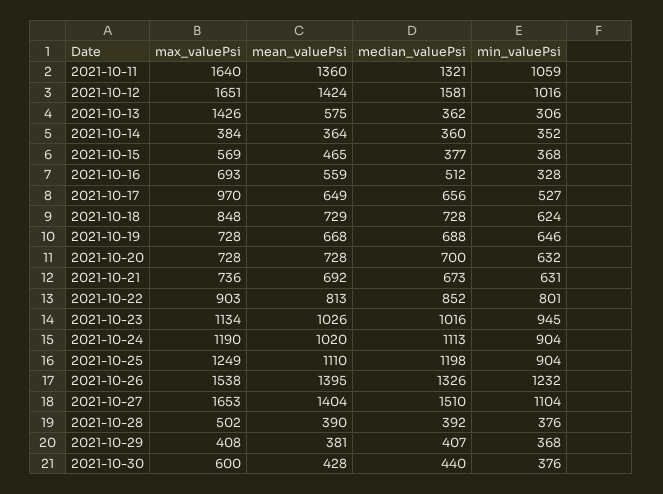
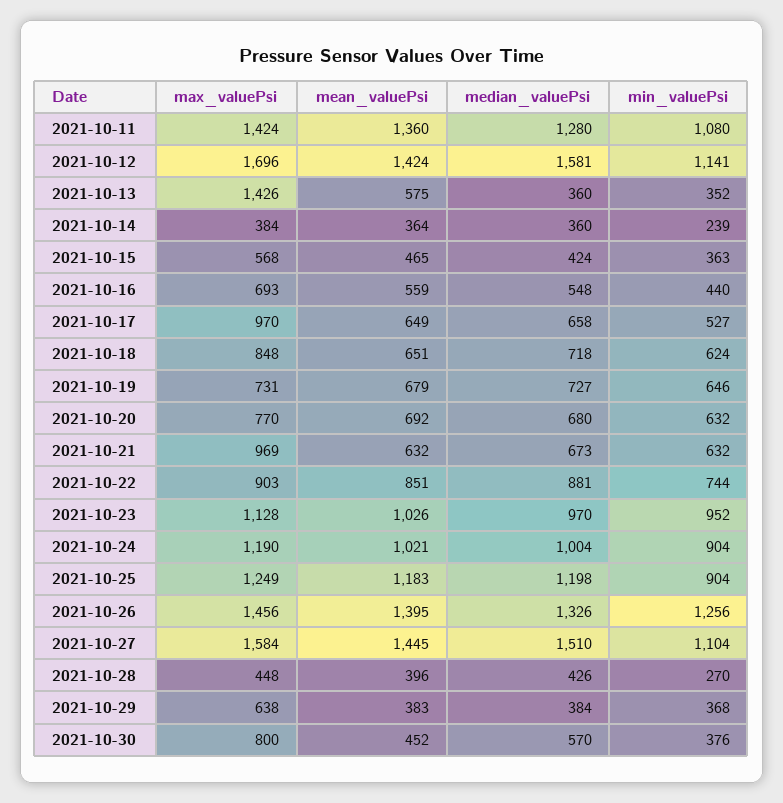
  {
    "max_valuePsi": {
-     "2021-10-11": 1640,
+     "2021-10-11": 1424,
-     "2021-10-12": 1651,
+     "2021-10-12": 1696,
      "2021-10-13": 1426,
      "2021-10-14": 384,
-     "2021-10-15": 569,
+     "2021-10-15": 568,
      "2021-10-16": 693,
      "2021-10-17": 970,
      "2021-10-18": 848,
-     "2021-10-19": 728,
+     "2021-10-19": 731,
-     "2021-10-20": 728,
+     "2021-10-20": 770,
-     "2021-10-21": 736,
+     "2021-10-21": 969,
      "2021-10-22": 903,
-     "2021-10-23": 1134,
+     "2021-10-23": 1128,
      "2021-10-24": 1190,
      "2021-10-25": 1249,
-     "2021-10-26": 1538,
+     "2021-10-26": 1456,
-     "2021-10-27": 1653,
+     "2021-10-27": 1584,
-     "2021-10-28": 502,
+     "2021-10-28": 448,
-     "2021-10-29": 408,
+     "2021-10-29": 638,
-     "2021-10-30": 600
+     "2021-10-30": 800
    },
    "mean_valuePsi": {
      "2021-10-11": 1360,
      "2021-10-12": 1424,
      "2021-10-13": 575,
      "2021-10-14": 364,
      "2021-10-15": 465,
      "2021-10-16": 559,
      "2021-10-17": 649,
-     "2021-10-18": 729,
+     "2021-10-18": 651,
-     "2021-10-19": 668,
+     "2021-10-19": 679,
-     "2021-10-20": 728,
+     "2021-10-20": 692,
-     "2021-10-21": 692,
+     "2021-10-21": 632,
-     "2021-10-22": 813,
+     "2021-10-22": 851,
      "2021-10-23": 1026,
-     "2021-10-24": 1020,
+     "2021-10-24": 1021,
-     "2021-10-25": 1110,
+     "2021-10-25": 1183,
      "2021-10-26": 1395,
-     "2021-10-27": 1404,
+     "2021-10-27": 1445,
-     "2021-10-28": 390,
+     "2021-10-28": 396,
-     "2021-10-29": 381,
+     "2021-10-29": 383,
-     "2021-10-30": 428
+     "2021-10-30": 452
    },
    "median_valuePsi": {
-     "2021-10-11": 1321,
+     "2021-10-11": 1280,
      "2021-10-12": 1581,
-     "2021-10-13": 362,
+     "2021-10-13": 360,
      "2021-10-14": 360,
-     "2021-10-15": 377,
+     "2021-10-15": 424,
-     "2021-10-16": 512,
+     "2021-10-16": 548,
-     "2021-10-17": 656,
+     "2021-10-17": 658,
-     "2021-10-18": 728,
+     "2021-10-18": 718,
-     "2021-10-19": 688,
+     "2021-10-19": 727,
-     "2021-10-20": 700,
+     "2021-10-20": 680,
      "2021-10-21": 673,
-     "2021-10-22": 852,
+     "2021-10-22": 881,
-     "2021-10-23": 1016,
+     "2021-10-23": 970,
-     "2021-10-24": 1113,
+     "2021-10-24": 1004,
      "2021-10-25": 1198,
      "2021-10-26": 1326,
      "2021-10-27": 1510,
-     "2021-10-28": 392,
+     "2021-10-28": 426,
-     "2021-10-29": 407,
+     "2021-10-29": 384,
-     "2021-10-30": 440
+     "2021-10-30": 570
    },
    "min_valuePsi": {
-     "2021-10-11": 1059,
+     "2021-10-11": 1080,
-     "2021-10-12": 1016,
+     "2021-10-12": 1141,
-     "2021-10-13": 306,
+     "2021-10-13": 352,
-     "2021-10-14": 352,
+     "2021-10-14": 239,
-     "2021-10-15": 368,
+     "2021-10-15": 363,
-     "2021-10-16": 328,
+     "2021-10-16": 440,
      "2021-10-17": 527,
      "2021-10-18": 624,
      "2021-10-19": 646,
      "2021-10-20": 632,
-     "2021-10-21": 631,
+     "2021-10-21": 632,
-     "2021-10-22": 801,
+     "2021-10-22": 744,
-     "2021-10-23": 945,
+     "2021-10-23": 952,
      "2021-10-24": 904,
      "2021-10-25": 904,
-     "2021-10-26": 1232,
+     "2021-10-26": 1256,
      "2021-10-27": 1104,
-     "2021-10-28": 376,
+     "2021-10-28": 270,
      "2021-10-29": 368,
      "2021-10-30": 376
    }
  }

